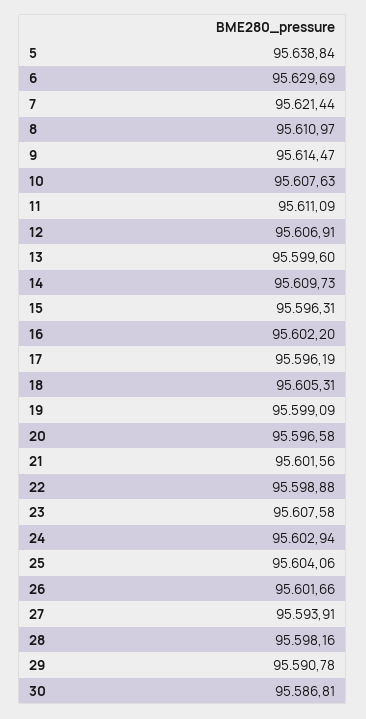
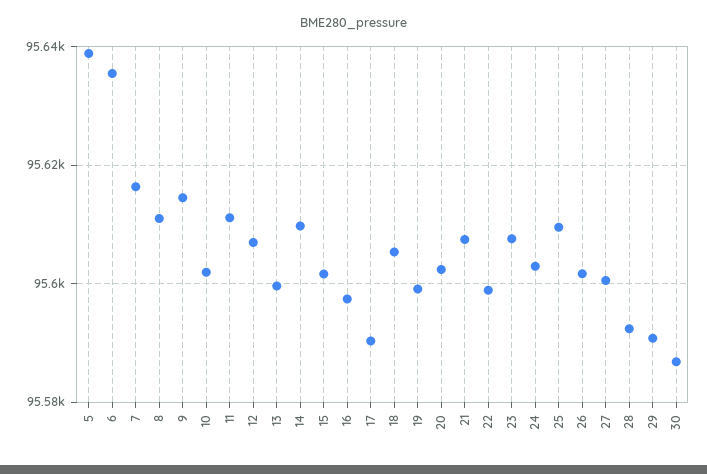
  {
    "5": 95638.84,
-   "6": 95629.69,
+   "6": 95636,
-   "7": 95621.44,
+   "7": 95616,
    "8": 95610.97,
    "9": 95614.47,
-   "10": 95607.63,
+   "10": 95602,
    "11": 95611.09,
    "12": 95606.91,
    "13": 95599.6,
    "14": 95609.73,
-   "15": 95596.31,
+   "15": 95602,
-   "16": 95602.2,
+   "16": 95598,
-   "17": 95596.19,
+   "17": 95590,
    "18": 95605.31,
    "19": 95599.09,
-   "20": 95596.58,
+   "20": 95602,
-   "21": 95601.56,
+   "21": 95608,
    "22": 95598.88,
    "23": 95607.58,
    "24": 95602.94,
-   "25": 95604.06,
+   "25": 95610,
    "26": 95601.66,
-   "27": 95593.91,
+   "27": 95600,
-   "28": 95598.16,
+   "28": 95592,
    "29": 95590.78,
    "30": 95586.81
  }

